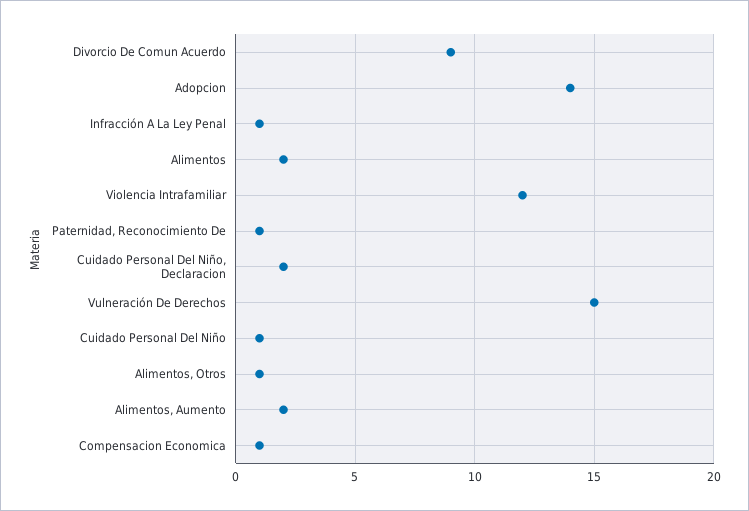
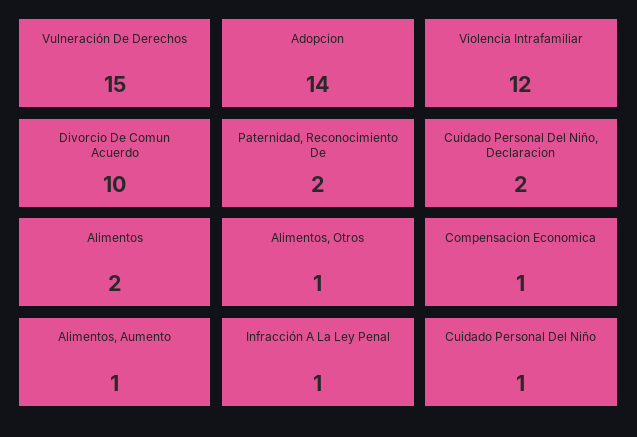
  {
-   "Divorcio De Comun Acuerdo": 9,
+   "Divorcio De Comun Acuerdo": 10,
    "Adopcion": 14,
    "Infracción A La Ley Penal": 1,
    "Alimentos": 2,
    "Violencia Intrafamiliar": 12,
-   "Paternidad, Reconocimiento De": 1,
+   "Paternidad, Reconocimiento De": 2,
    "Cuidado Personal Del Niño, Declaracion": 2,
    "Vulneración De Derechos": 15,
    "Cuidado Personal Del Niño": 1,
    "Alimentos, Otros": 1,
-   "Alimentos, Aumento": 2,
+   "Alimentos, Aumento": 1,
    "Compensacion Economica": 1
  }

